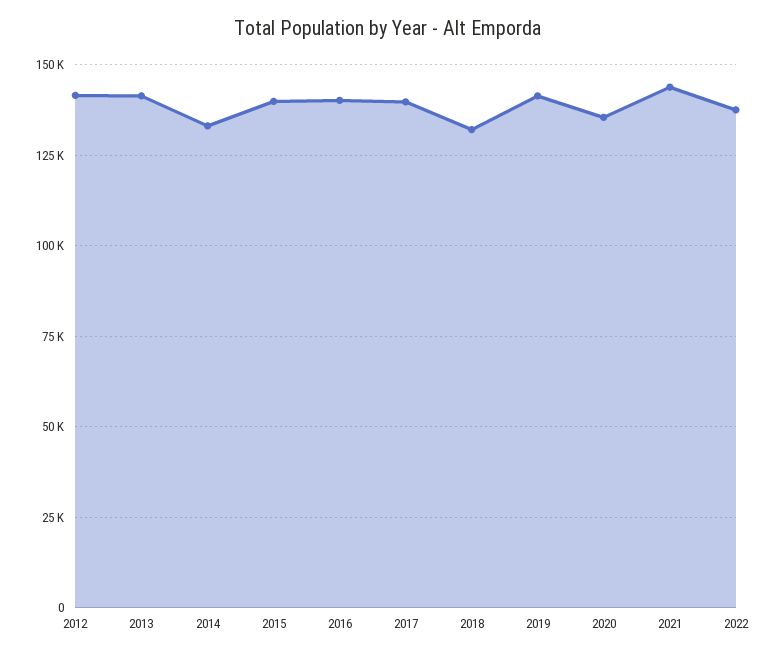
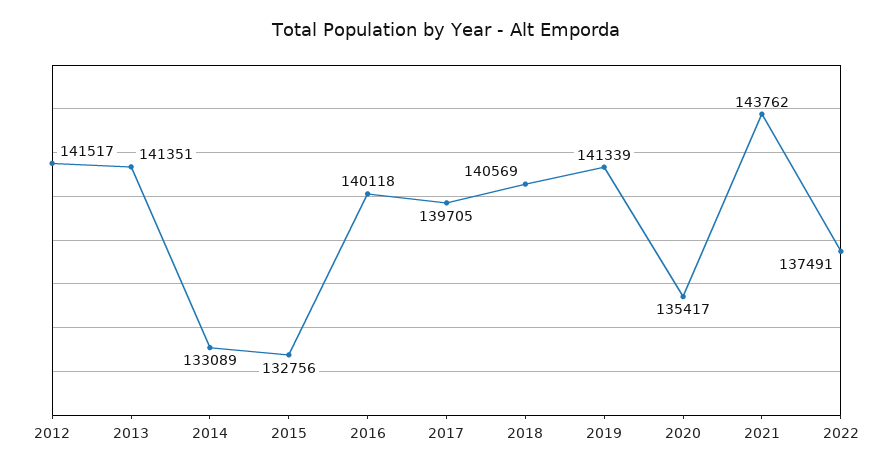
  {
    "2012": 141517,
    "2013": 141351,
    "2014": 133089,
-   "2015": 140000,
+   "2015": 132756,
    "2016": 140118,
    "2017": 139705,
-   "2018": 132500,
+   "2018": 140569,
    "2019": 141339,
    "2020": 135417,
    "2021": 143762,
    "2022": 137491
  }

